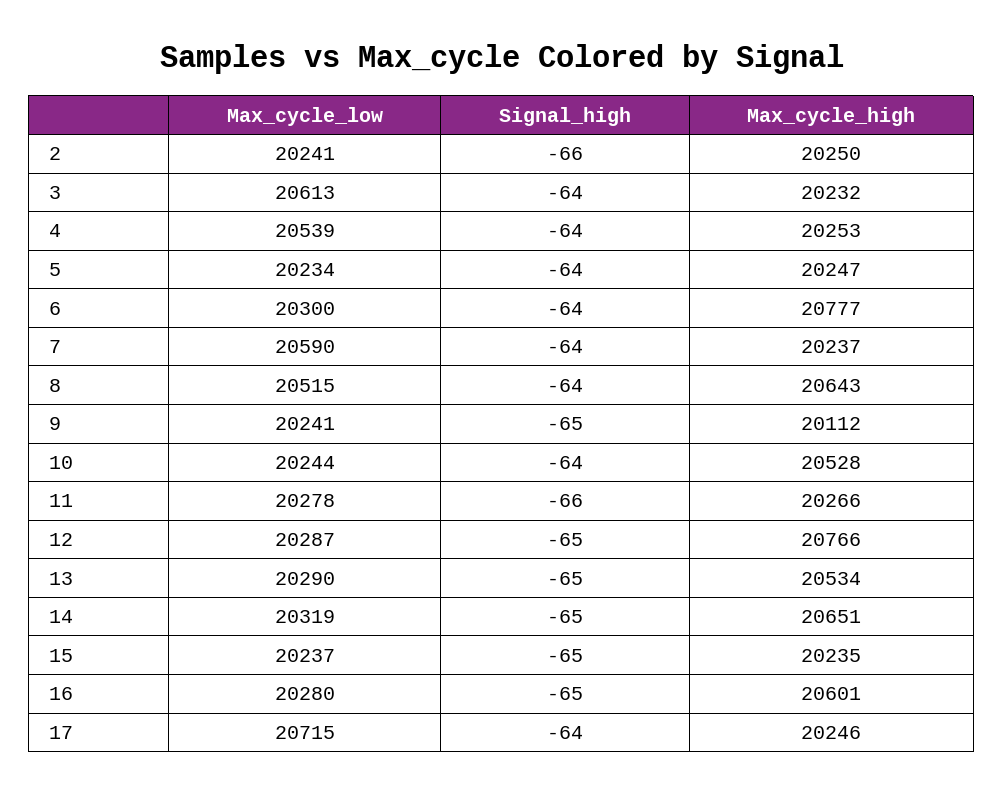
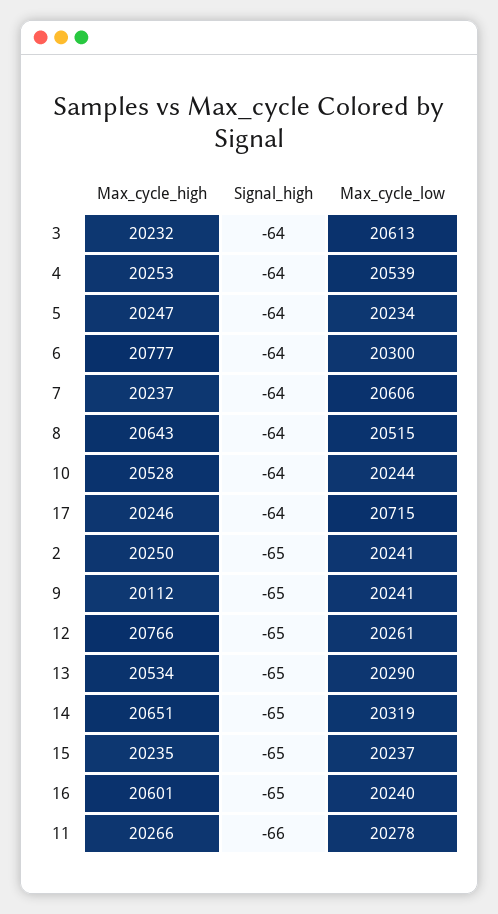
  {
    "Max_cycle_low": {
      "2": 20241,
      "3": 20613,
      "4": 20539,
      "5": 20234,
      "6": 20300,
-     "7": 20590,
+     "7": 20606,
      "8": 20515,
      "9": 20241,
      "10": 20244,
      "11": 20278,
-     "12": 20287,
+     "12": 20261,
      "13": 20290,
      "14": 20319,
      "15": 20237,
-     "16": 20280,
+     "16": 20240,
      "17": 20715
    },
    "Signal_high": {
-     "2": -66,
+     "2": -65,
      "3": -64,
      "4": -64,
      "5": -64,
      "6": -64,
      "7": -64,
      "8": -64,
      "9": -65,
      "10": -64,
      "11": -66,
      "12": -65,
      "13": -65,
      "14": -65,
      "15": -65,
      "16": -65,
      "17": -64
    },
    "Max_cycle_high": {
      "2": 20250,
      "3": 20232,
      "4": 20253,
      "5": 20247,
      "6": 20777,
      "7": 20237,
      "8": 20643,
      "9": 20112,
      "10": 20528,
      "11": 20266,
      "12": 20766,
      "13": 20534,
      "14": 20651,
      "15": 20235,
      "16": 20601,
      "17": 20246
    }
  }

